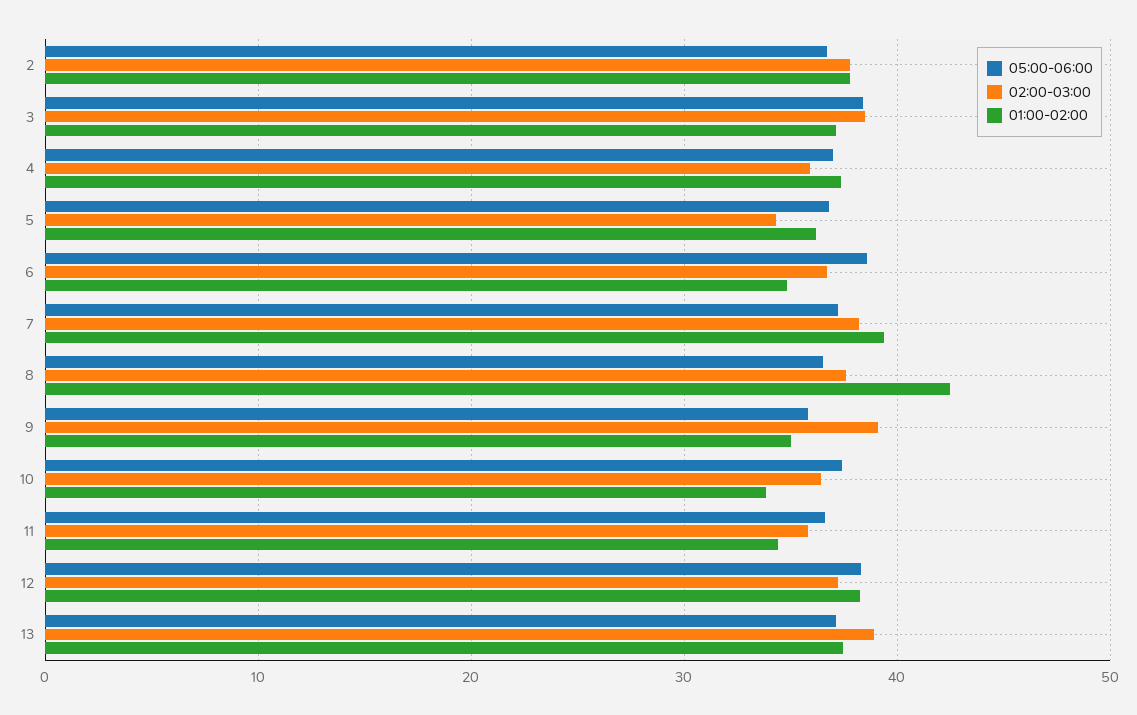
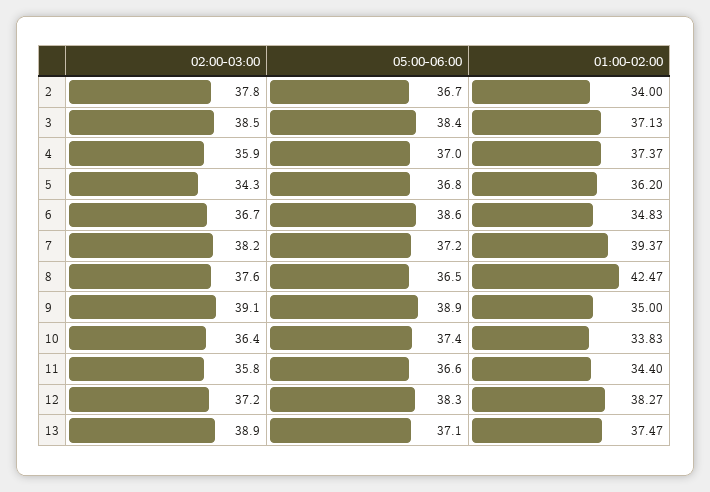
  {
    "05:00-06:00": {
      "2": 36.7,
      "3": 38.4,
      "4": 37,
      "5": 36.8,
      "6": 38.6,
      "7": 37.2,
      "8": 36.5,
-     "9": 36,
+     "9": 38.9,
      "10": 37.4,
      "11": 36.6,
      "12": 38.3,
      "13": 37.1
    },
    "02:00-03:00": {
      "2": 37.8,
      "3": 38.5,
      "4": 35.9,
      "5": 34.3,
      "6": 36.7,
      "7": 38.2,
      "8": 37.6,
      "9": 39.1,
      "10": 36.4,
      "11": 35.8,
      "12": 37.2,
      "13": 38.9
    },
    "01:00-02:00": {
-     "2": 38,
+     "2": 34,
      "3": 37.13,
      "4": 37.37,
      "5": 36.2,
      "6": 34.83,
      "7": 39.37,
      "8": 42.47,
      "9": 35,
      "10": 33.83,
      "11": 34.4,
      "12": 38.27,
      "13": 37.47
    }
  }

